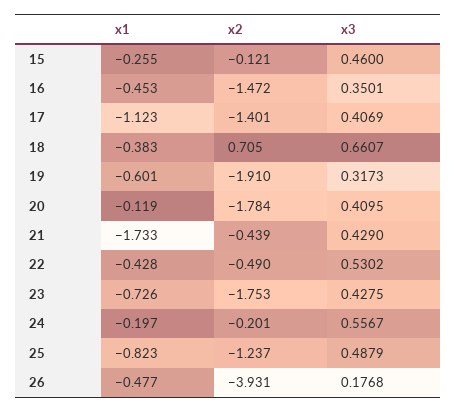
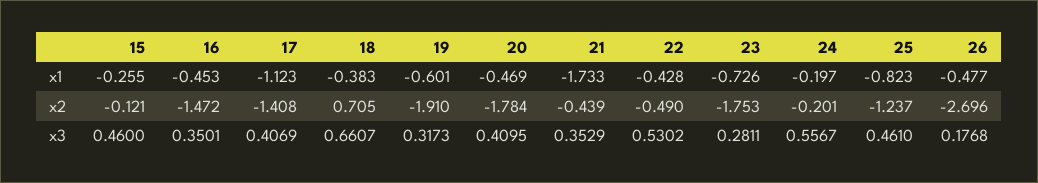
  {
    "x1": {
      "15": -0.255,
      "16": -0.453,
      "17": -1.123,
      "18": -0.383,
      "19": -0.601,
-     "20": -0.119,
+     "20": -0.469,
      "21": -1.733,
      "22": -0.428,
      "23": -0.726,
      "24": -0.197,
      "25": -0.823,
      "26": -0.477
    },
    "x2": {
      "15": -0.121,
      "16": -1.472,
-     "17": -1.401,
+     "17": -1.408,
      "18": 0.705,
      "19": -1.91,
      "20": -1.784,
      "21": -0.439,
      "22": -0.49,
      "23": -1.753,
      "24": -0.201,
      "25": -1.237,
-     "26": -3.931
+     "26": -2.696
    },
    "x3": {
      "15": 0.46,
      "16": 0.3501,
      "17": 0.4069,
      "18": 0.6607,
      "19": 0.3173,
      "20": 0.4095,
-     "21": 0.429,
+     "21": 0.3529,
      "22": 0.5302,
-     "23": 0.4275,
+     "23": 0.2811,
      "24": 0.5567,
-     "25": 0.4879,
+     "25": 0.461,
      "26": 0.1768
    }
  }

